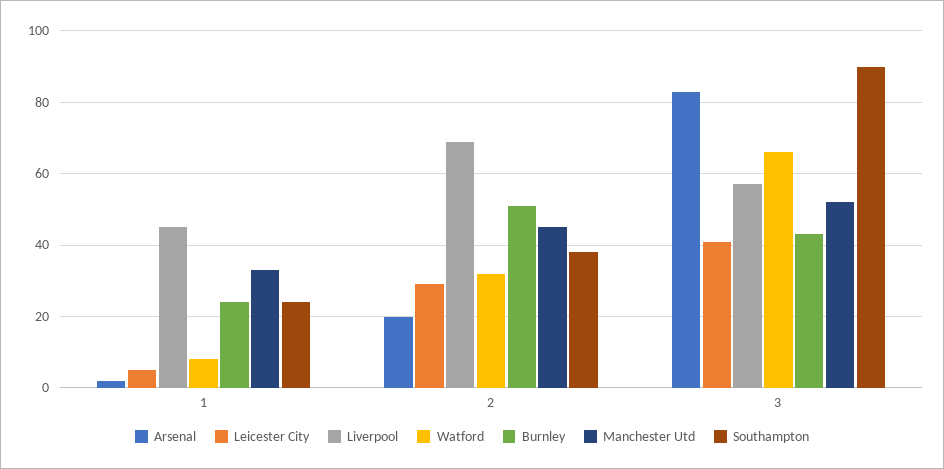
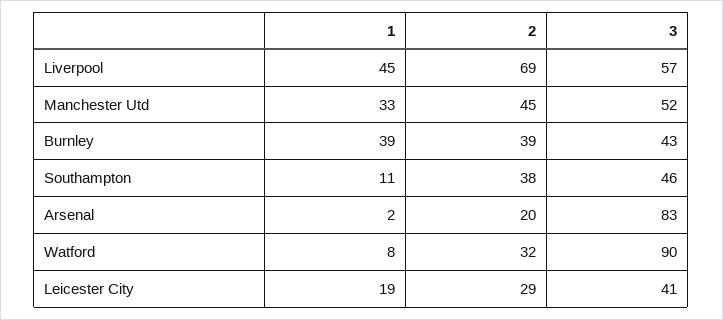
  {
    "Arsenal": {
      "1": 2,
      "2": 20,
      "3": 83
    },
    "Leicester City": {
-     "1": 5,
+     "1": 19,
      "2": 29,
      "3": 41
    },
    "Liverpool": {
      "1": 45,
      "2": 69,
      "3": 57
    },
    "Watford": {
      "1": 8,
      "2": 32,
-     "3": 65
+     "3": 90
    },
    "Burnley": {
-     "1": 25,
+     "1": 39,
-     "2": 50,
+     "2": 39,
      "3": 43
    },
    "Manchester Utd": {
      "1": 33,
      "2": 45,
      "3": 52
    },
    "Southampton": {
-     "1": 25,
+     "1": 11,
      "2": 38,
-     "3": 90
+     "3": 46
    }
  }

